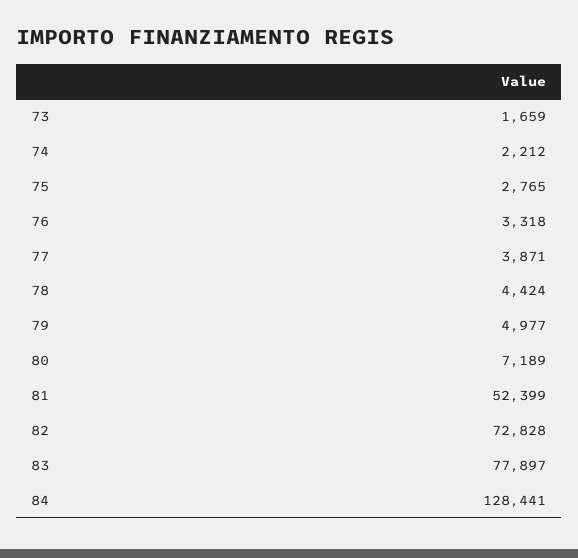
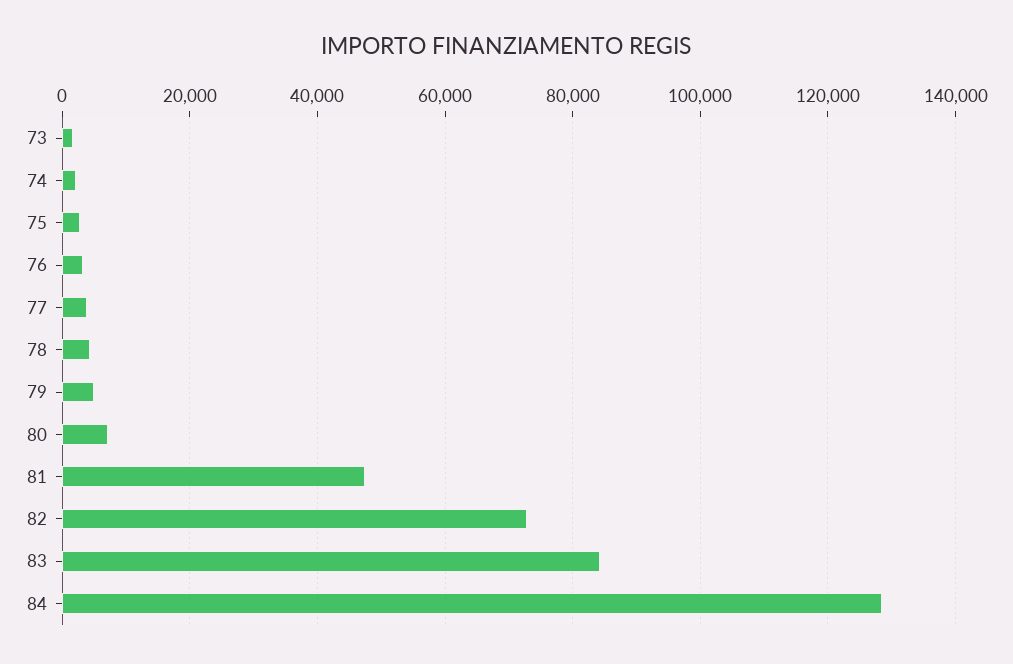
  {
    "73": 1659,
    "74": 2212,
    "75": 2765,
    "76": 3318,
    "77": 3871,
    "78": 4424,
    "79": 4977,
    "80": 7189,
-   "81": 52399,
+   "81": 48000,
    "82": 72828,
-   "83": 77897,
+   "83": 84000,
    "84": 128441
  }

